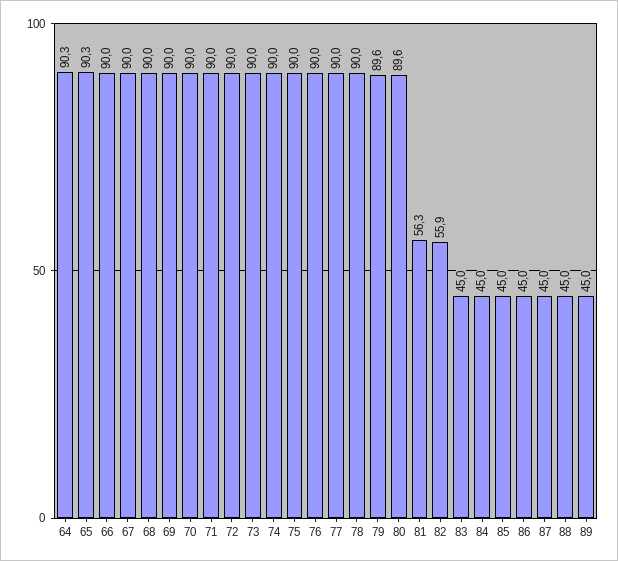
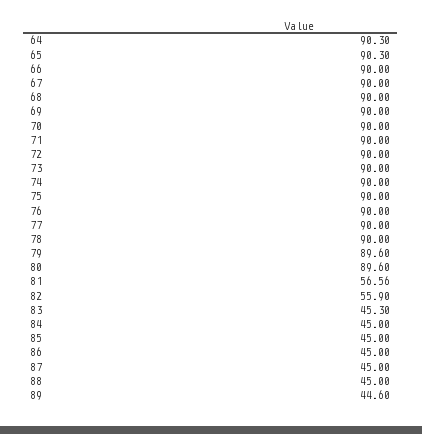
  {
    "64": 90.3,
    "65": 90.3,
    "66": 90,
    "67": 90,
    "68": 90,
    "69": 90,
    "70": 90,
    "71": 90,
    "72": 90,
    "73": 90,
    "74": 90,
    "75": 90,
    "76": 90,
    "77": 90,
    "78": 90,
    "79": 89.6,
    "80": 89.6,
-   "81": 56.3,
+   "81": 56.56,
    "82": 55.9,
-   "83": 45,
+   "83": 45.3,
    "84": 45,
    "85": 45,
    "86": 45,
    "87": 45,
    "88": 45,
-   "89": 45
+   "89": 44.6
  }

